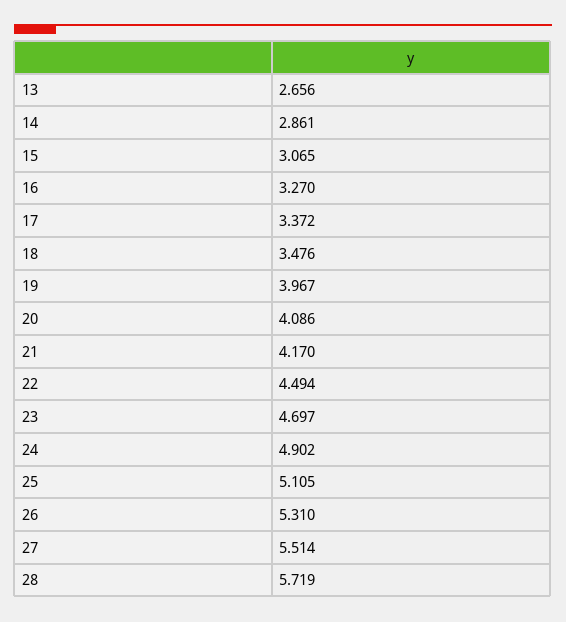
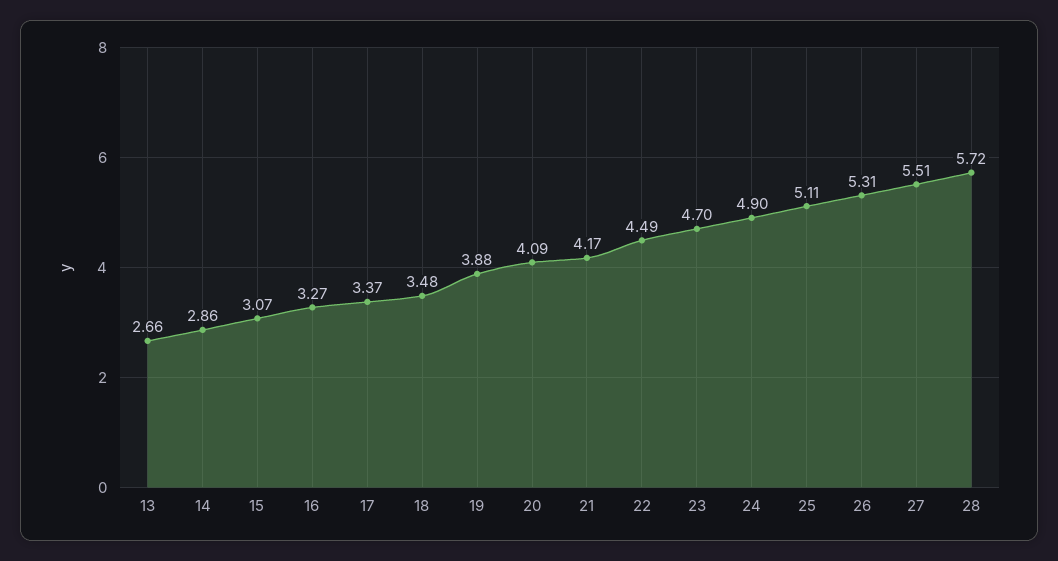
  {
    "13": 2.656,
    "14": 2.861,
    "15": 3.065,
    "16": 3.27,
    "17": 3.372,
    "18": 3.476,
-   "19": 3.967,
+   "19": 3.88,
    "20": 4.086,
    "21": 4.17,
    "22": 4.494,
    "23": 4.697,
    "24": 4.902,
    "25": 5.105,
    "26": 5.31,
    "27": 5.514,
    "28": 5.719
  }

